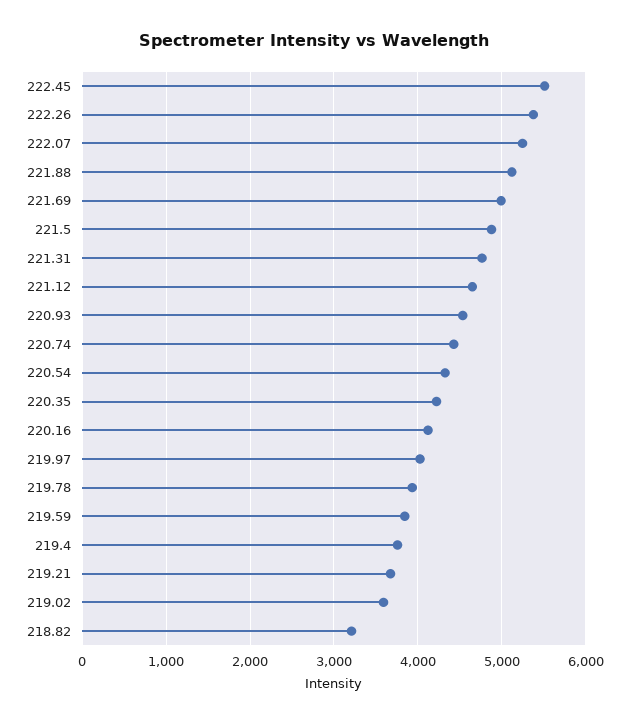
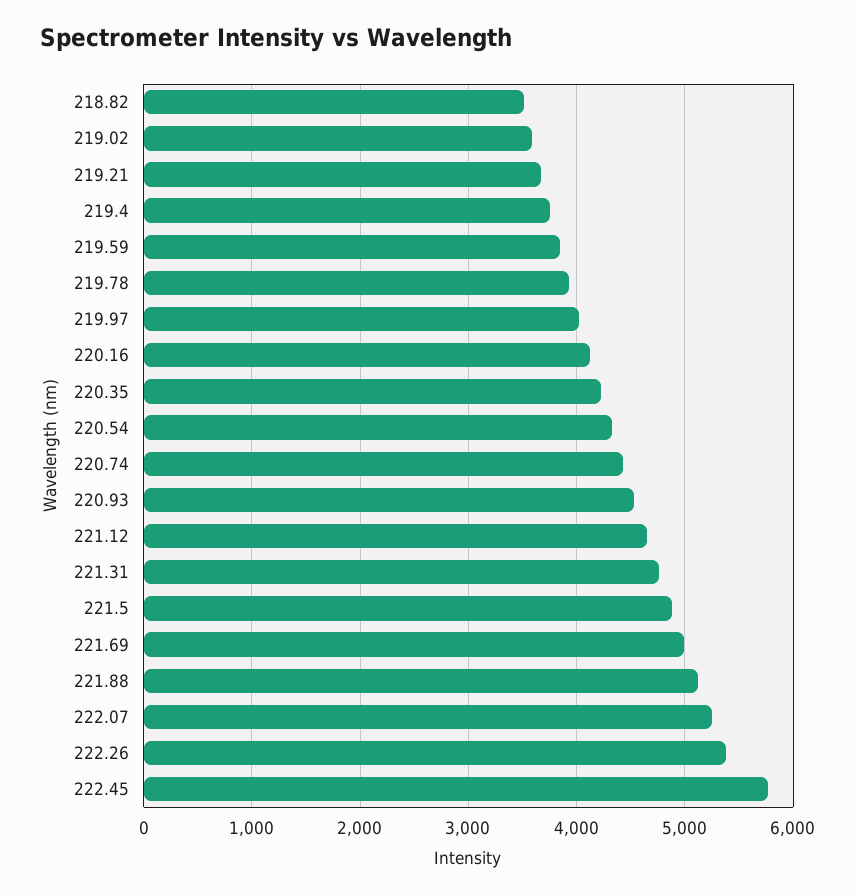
  {
-   "222.45": 5500,
+   "222.45": 5800,
    "222.26": 5400,
    "222.07": 5200,
    "221.88": 5100,
    "221.69": 5000,
    "221.5": 4900,
    "221.31": 4800,
    "221.12": 4700,
    "220.93": 4500,
    "220.74": 4400,
    "220.54": 4300,
    "220.35": 4200,
    "220.16": 4100,
    "219.97": 4000,
    "219.78": 3900,
    "219.59": 3800,
    "219.4": 3800,
    "219.21": 3700,
    "219.02": 3600,
-   "218.82": 3200
+   "218.82": 3500
  }

